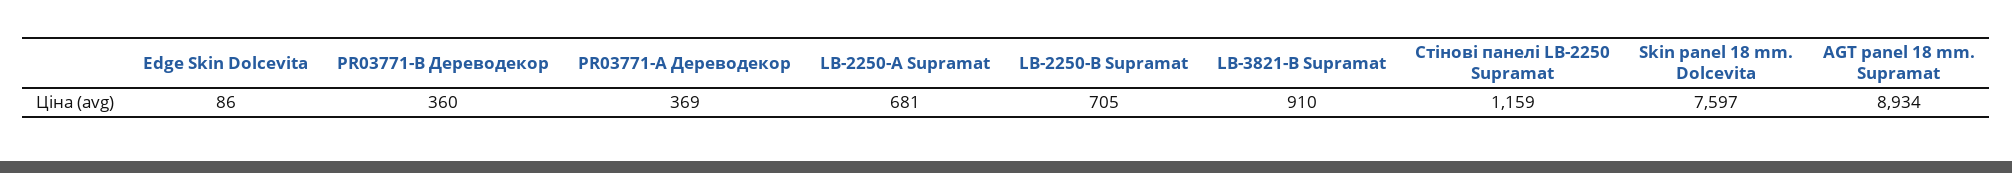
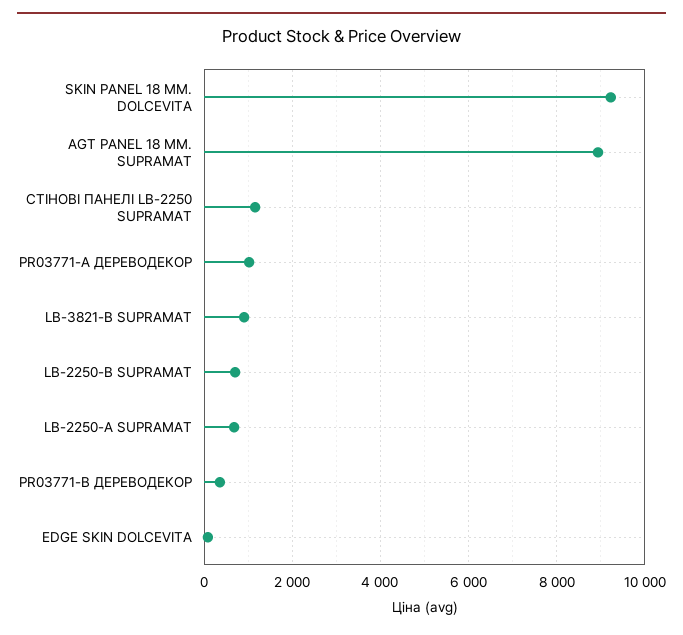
  {
    "Edge Skin Dolcevita": 86,
    "PR03771-B Дереводекор": 360,
-   "PR03771-А Дереводекор": 369,
+   "PR03771-А Дереводекор": 1000,
    "LB-2250-А Supramat": 681,
    "LB-2250-В Supramat": 705,
    "LB-3821-В Supramat": 910,
    "Стінові панелі LB-2250 Supramat": 1159,
-   "Skin panel 18 mm. Dolcevita": 7597,
+   "Skin panel 18 mm. Dolcevita": 9200,
    "AGT panel 18 mm. Supramat": 8934
  }

